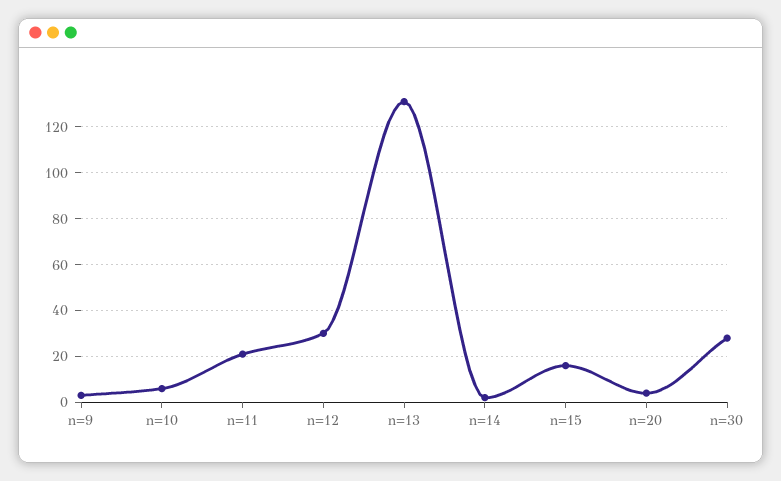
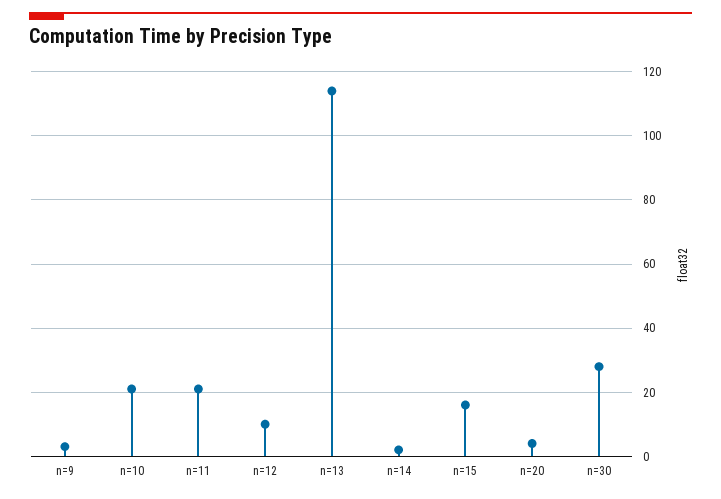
  {
    "n=9": 5,
-   "n=10": 5,
+   "n=10": 20,
    "n=11": 20,
-   "n=12": 30,
+   "n=12": 10,
-   "n=13": 130,
+   "n=13": 115,
    "n=14": 0,
    "n=15": 15,
    "n=20": 5,
    "n=30": 30
  }

